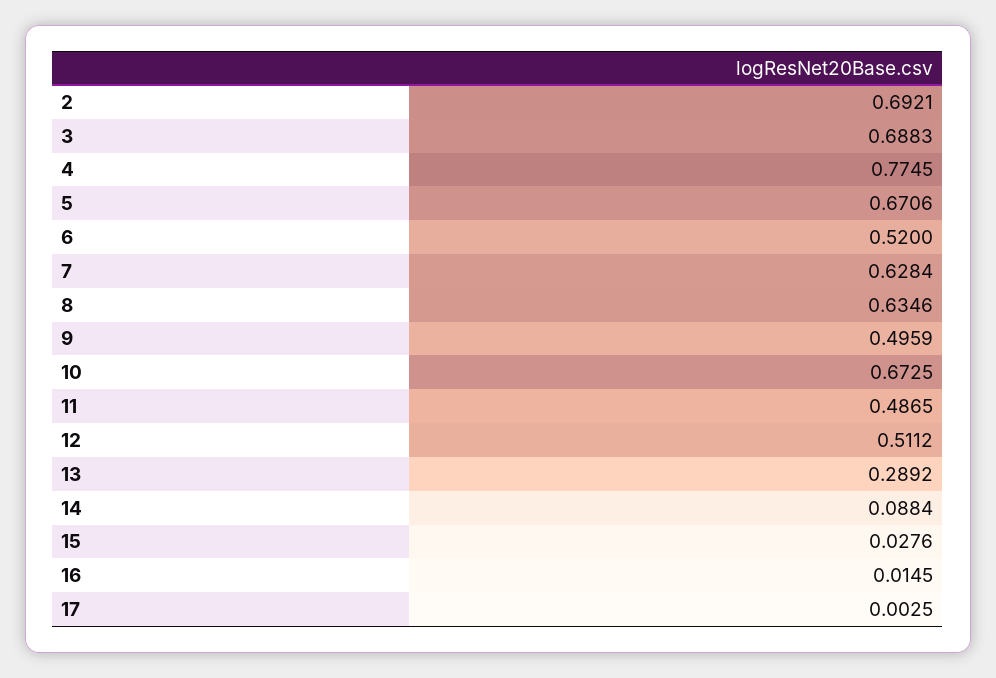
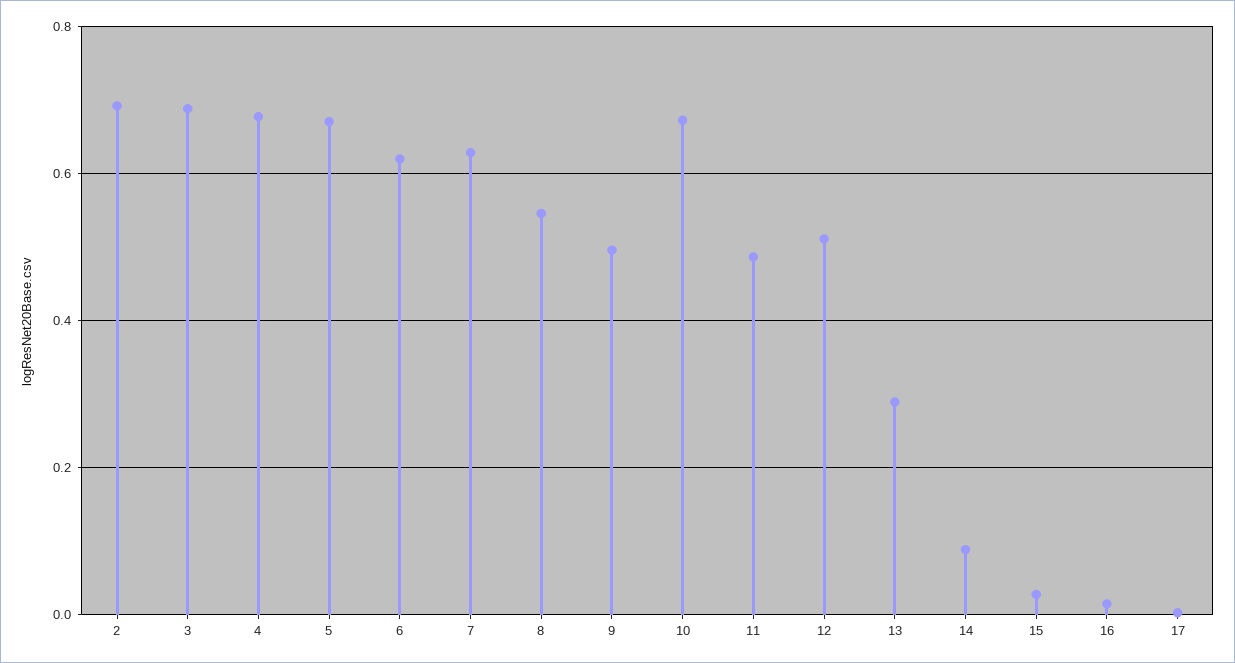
  {
    "2": 0.6921,
    "3": 0.6883,
-   "4": 0.7745,
+   "4": 0.68,
    "5": 0.6706,
-   "6": 0.52,
+   "6": 0.62,
    "7": 0.6284,
-   "8": 0.6346,
+   "8": 0.54,
    "9": 0.4959,
    "10": 0.6725,
    "11": 0.4865,
    "12": 0.5112,
    "13": 0.2892,
    "14": 0.0884,
    "15": 0.0276,
    "16": 0.0145,
    "17": 0.0025
  }

